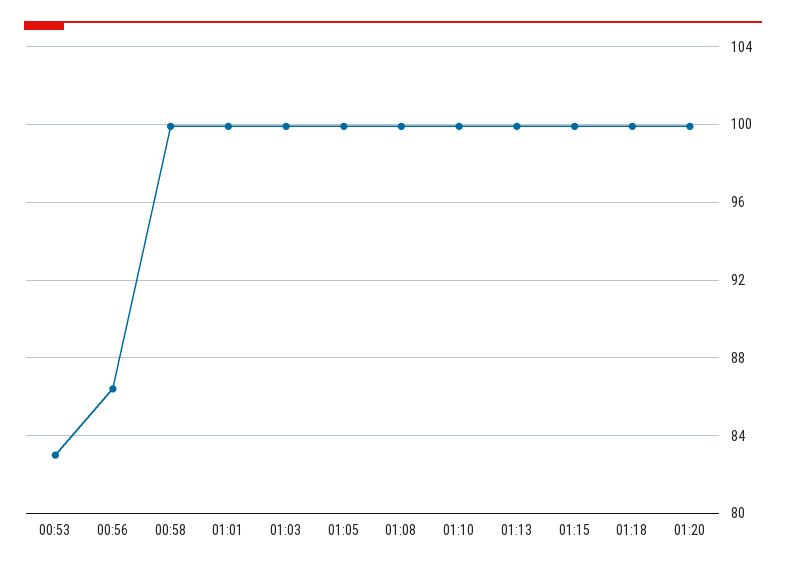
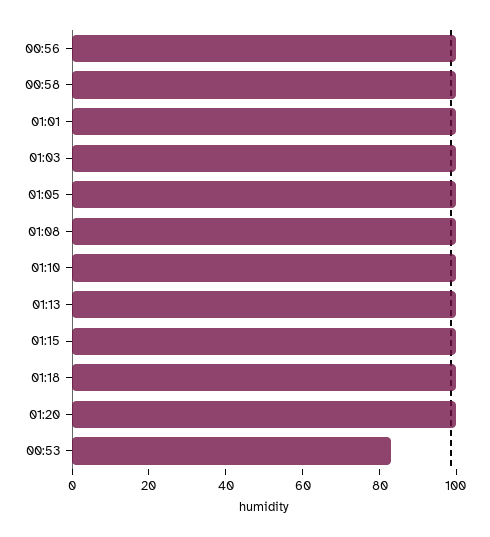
  {
    "00:53": 83,
-   "00:56": 86.5,
+   "00:56": 100,
    "00:58": 100,
    "01:01": 100,
    "01:03": 100,
    "01:05": 100,
    "01:08": 100,
    "01:10": 100,
    "01:13": 100,
    "01:15": 100,
    "01:18": 100,
    "01:20": 100
  }

